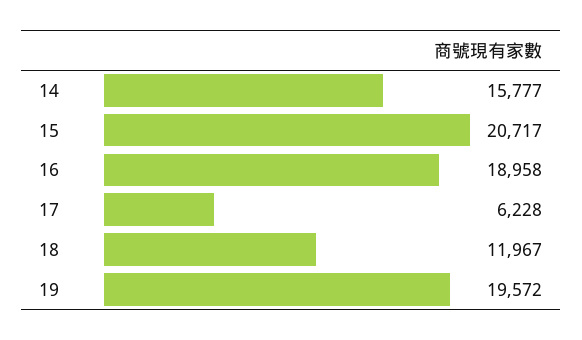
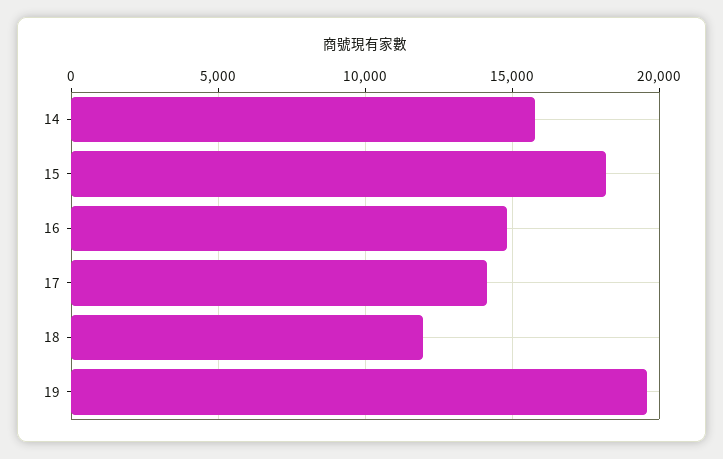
  {
    "14": 15777,
-   "15": 20717,
+   "15": 18000,
-   "16": 18958,
+   "16": 15000,
-   "17": 6228,
+   "17": 14000,
    "18": 11967,
    "19": 19572
  }

